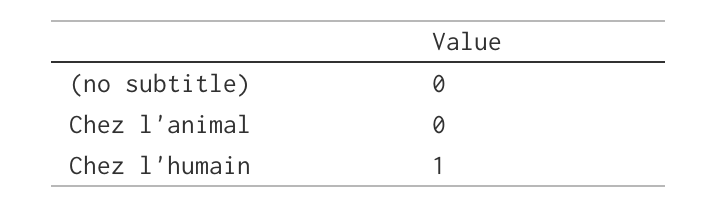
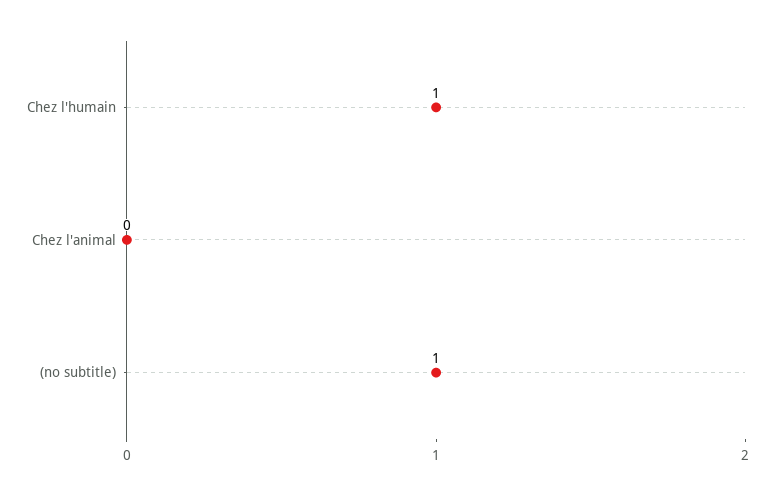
  {
-   "(no subtitle)": 0,
+   "(no subtitle)": 1,
    "Chez l'animal": 0,
    "Chez l'humain": 1
  }

